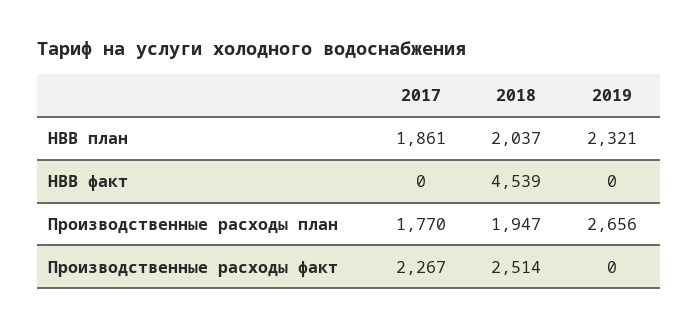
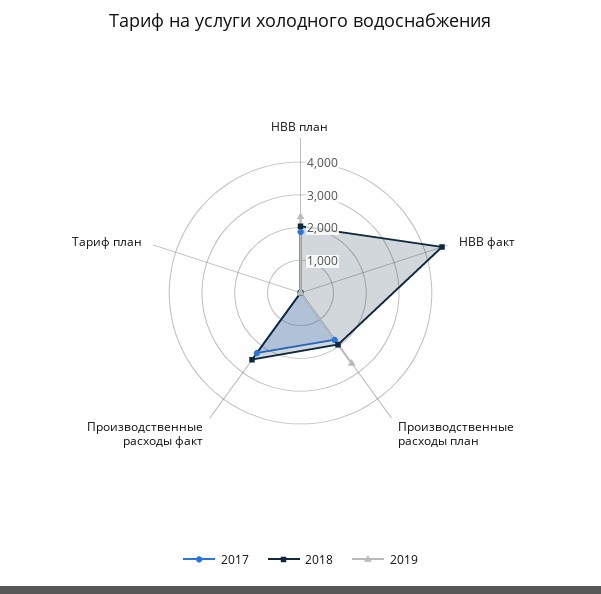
  {
    "2017": {
      "НВВ план": 1861,
      "НВВ факт": 0,
      "Производственные расходы план": 1770,
-     "Производственные расходы факт": 2267
+     "Производственные расходы факт": 2267,
+     "Тариф план": 0
    },
    "2018": {
      "НВВ план": 2037,
      "НВВ факт": 4539,
      "Производственные расходы план": 1947,
-     "Производственные расходы факт": 2514
+     "Производственные расходы факт": 2514,
+     "Тариф план": 0
    },
    "2019": {
      "НВВ план": 2321,
      "НВВ факт": 0,
      "Производственные расходы план": 2656,
-     "Производственные расходы факт": 0
+     "Производственные расходы факт": 0,
+     "Тариф план": 0
    }
  }

